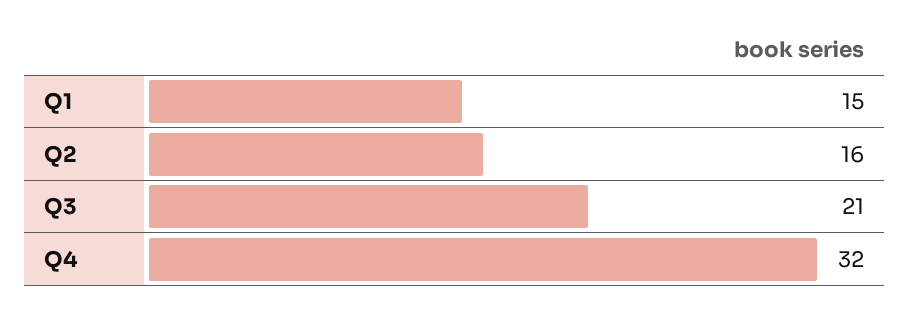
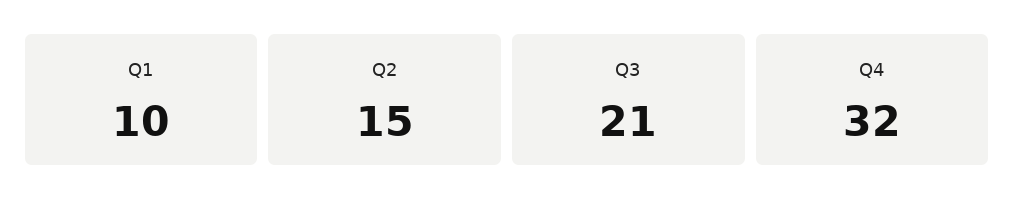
  {
-   "Q1": 15,
+   "Q1": 10,
-   "Q2": 16,
+   "Q2": 15,
    "Q3": 21,
    "Q4": 32
  }

